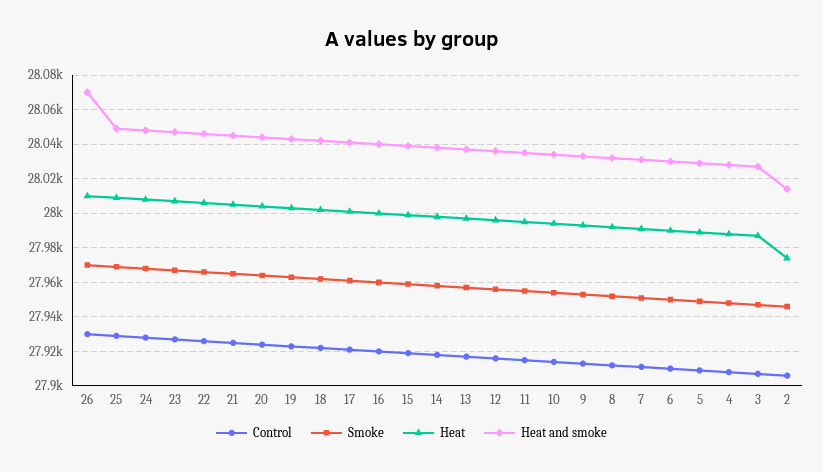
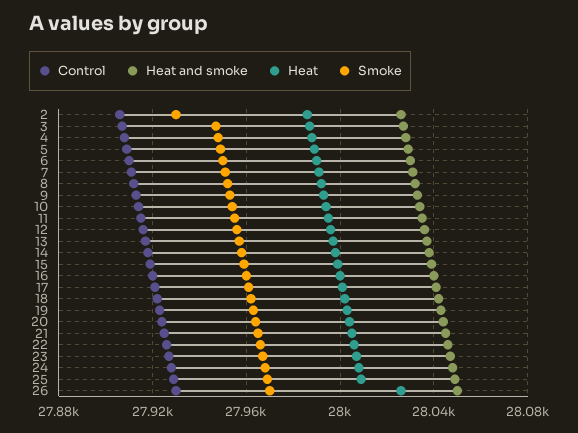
  {
    "Control": {
      "26": 27930,
      "25": 27930,
      "24": 27930,
      "23": 27925,
      "22": 27925,
      "21": 27925,
      "20": 27925,
      "19": 27925,
      "18": 27920,
      "17": 27920,
      "16": 27920,
      "15": 27920,
      "14": 27920,
      "13": 27915,
      "12": 27915,
      "11": 27915,
      "10": 27915,
      "9": 27915,
      "8": 27910,
      "7": 27910,
      "6": 27910,
      "5": 27910,
      "4": 27910,
      "3": 27905,
      "2": 27905
    },
    "Smoke": {
      "26": 27970,
      "25": 27970,
      "24": 27970,
      "23": 27965,
      "22": 27965,
      "21": 27965,
      "20": 27965,
      "19": 27965,
      "18": 27960,
      "17": 27960,
      "16": 27960,
      "15": 27960,
      "14": 27960,
      "13": 27955,
      "12": 27955,
      "11": 27955,
      "10": 27955,
      "9": 27955,
      "8": 27950,
      "7": 27950,
      "6": 27950,
      "5": 27950,
      "4": 27950,
      "3": 27945,
-     "2": 27945
+     "2": 27930
    },
    "Heat": {
-     "26": 28010,
+     "26": 28025,
      "25": 28010,
      "24": 28010,
      "23": 28005,
      "22": 28005,
      "21": 28005,
      "20": 28005,
      "19": 28005,
      "18": 28000,
      "17": 28000,
      "16": 28000,
      "15": 28000,
      "14": 28000,
      "13": 27995,
      "12": 27995,
      "11": 27995,
      "10": 27995,
      "9": 27995,
      "8": 27990,
      "7": 27990,
      "6": 27990,
      "5": 27990,
      "4": 27990,
      "3": 27985,
-     "2": 27975
+     "2": 27985
    },
    "Heat and smoke": {
-     "26": 28070,
+     "26": 28050,
      "25": 28050,
      "24": 28050,
      "23": 28045,
      "22": 28045,
      "21": 28045,
      "20": 28045,
      "19": 28045,
      "18": 28040,
      "17": 28040,
      "16": 28040,
      "15": 28040,
      "14": 28040,
      "13": 28035,
      "12": 28035,
      "11": 28035,
      "10": 28035,
      "9": 28035,
      "8": 28030,
      "7": 28030,
      "6": 28030,
      "5": 28030,
      "4": 28030,
      "3": 28025,
-     "2": 28015
+     "2": 28025
    }
  }

